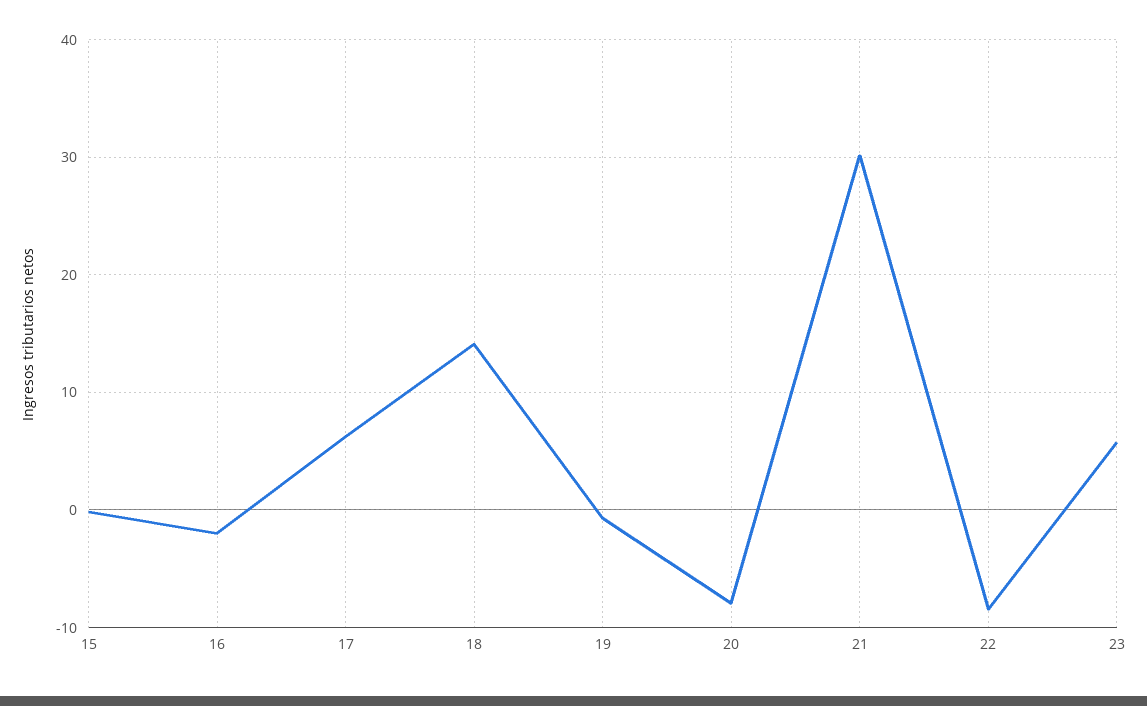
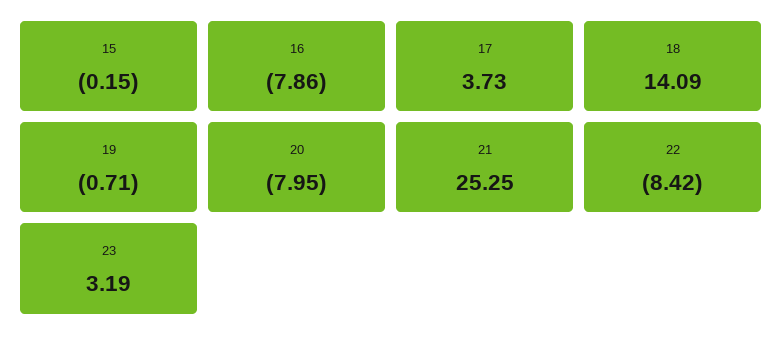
  {
    "15": -0.15,
-   "16": -2,
+   "16": -7.86,
-   "17": 6,
+   "17": 3.73,
    "18": 14.09,
    "19": -0.71,
    "20": -7.95,
-   "21": 30,
+   "21": 25.25,
    "22": -8.42,
-   "23": 6
+   "23": 3.19
  }

